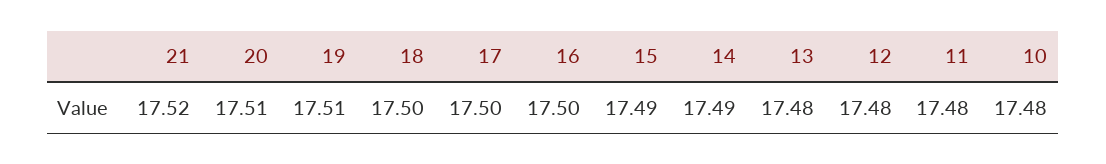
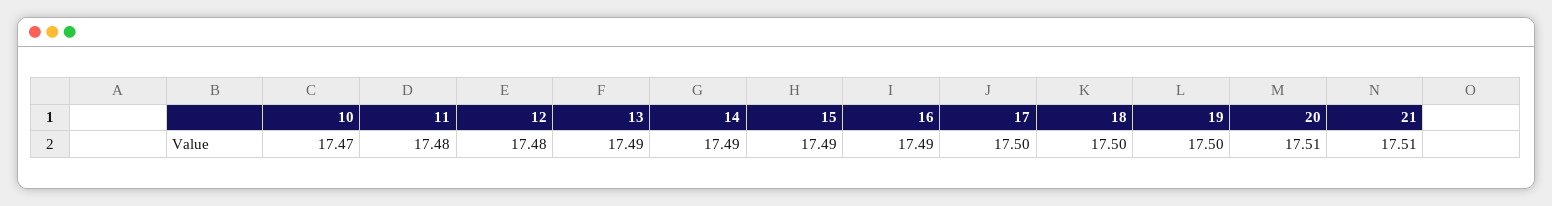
  {
-   "21": 17.52,
+   "21": 17.51,
    "20": 17.51,
-   "19": 17.51,
+   "19": 17.5,
    "18": 17.5,
    "17": 17.5,
-   "16": 17.5,
+   "16": 17.49,
    "15": 17.49,
    "14": 17.49,
-   "13": 17.48,
+   "13": 17.49,
    "12": 17.48,
    "11": 17.48,
-   "10": 17.48
+   "10": 17.47
  }

